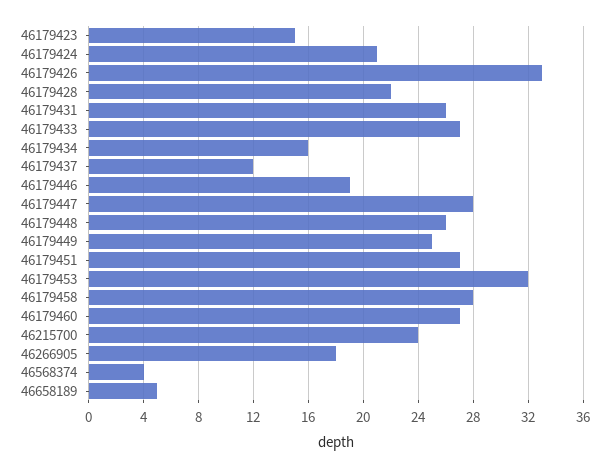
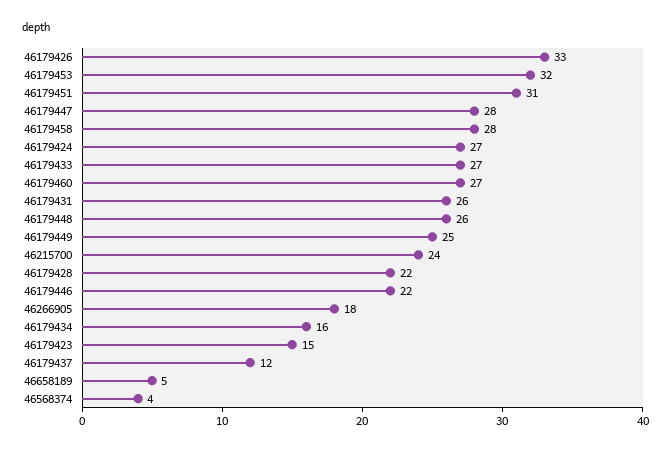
  {
    "46179423": 15,
-   "46179424": 21,
+   "46179424": 27,
    "46179426": 33,
    "46179428": 22,
    "46179431": 26,
    "46179433": 27,
    "46179434": 16,
    "46179437": 12,
-   "46179446": 19,
+   "46179446": 22,
    "46179447": 28,
    "46179448": 26,
    "46179449": 25,
-   "46179451": 27,
+   "46179451": 31,
    "46179453": 32,
    "46179458": 28,
    "46179460": 27,
    "46215700": 24,
    "46266905": 18,
    "46568374": 4,
    "46658189": 5
  }

